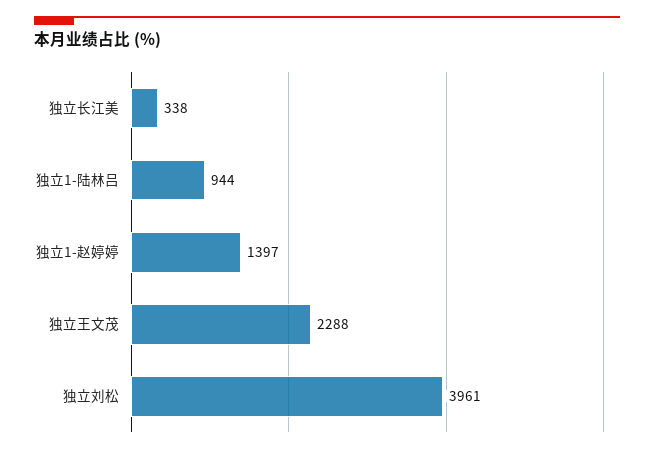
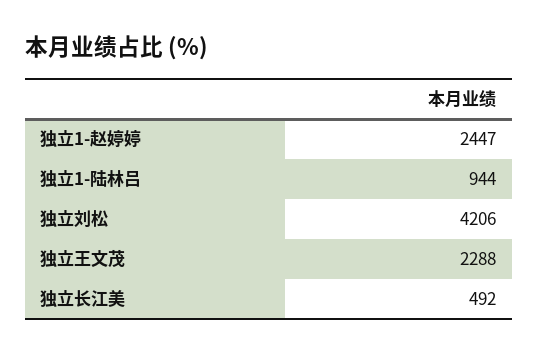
  {
-   "独立长江美": 338,
+   "独立长江美": 492,
    "独立1-陆林吕": 944,
-   "独立1-赵婷婷": 1397,
+   "独立1-赵婷婷": 2447,
    "独立王文茂": 2288,
-   "独立刘松": 3961
+   "独立刘松": 4206
  }

